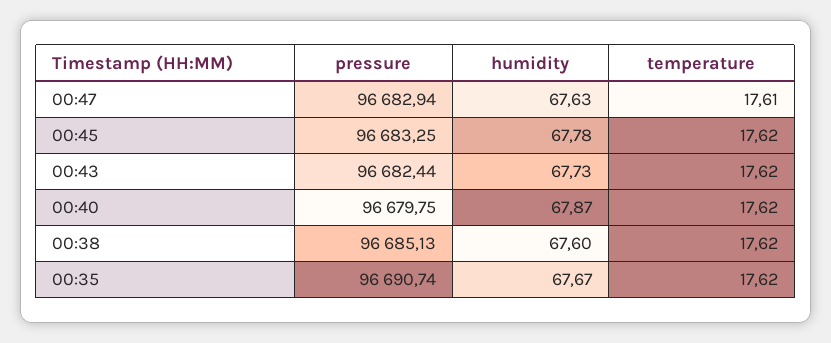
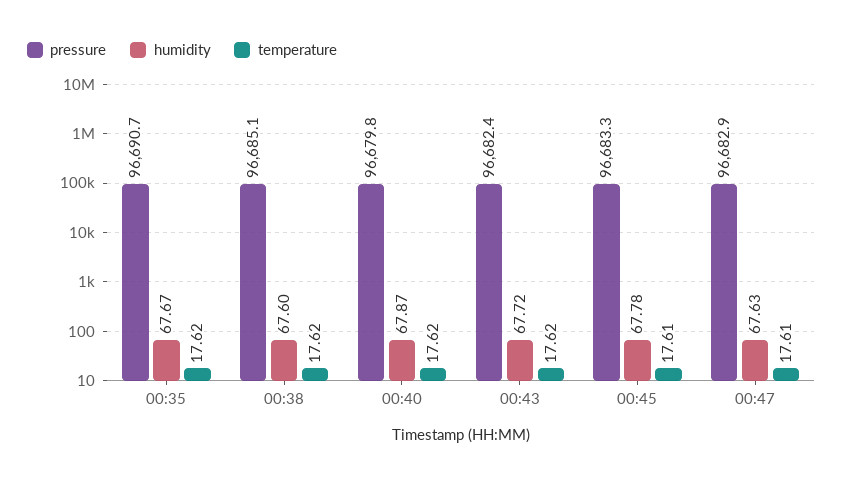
  {
    "pressure": {
      "00:47": 96682.94,
      "00:45": 96683.25,
      "00:43": 96682.44,
      "00:40": 96679.75,
      "00:38": 96685.13,
      "00:35": 96690.74
    },
    "humidity": {
      "00:47": 67.63,
      "00:45": 67.78,
-     "00:43": 67.73,
+     "00:43": 67.72,
      "00:40": 67.87,
      "00:38": 67.6,
      "00:35": 67.67
    },
    "temperature": {
      "00:47": 17.61,
-     "00:45": 17.62,
+     "00:45": 17.61,
      "00:43": 17.62,
      "00:40": 17.62,
      "00:38": 17.62,
      "00:35": 17.62
    }
  }

